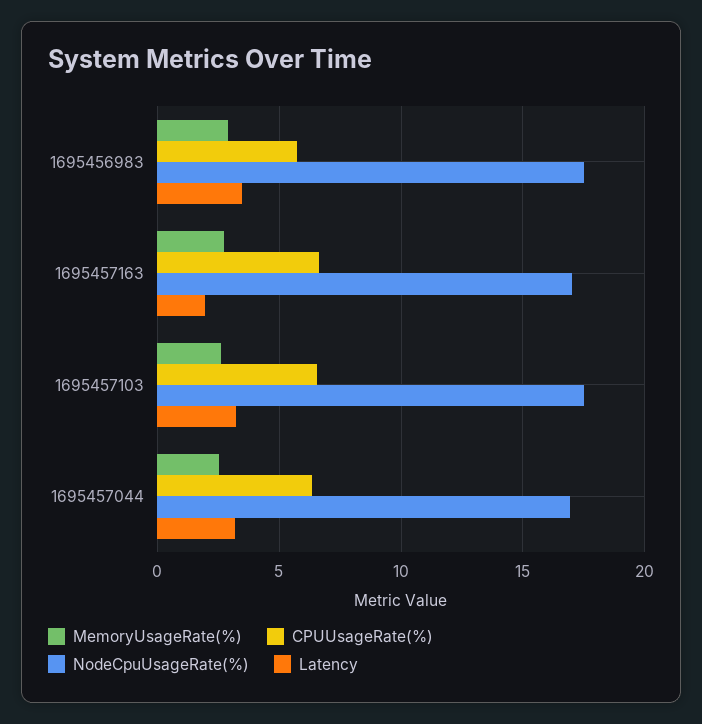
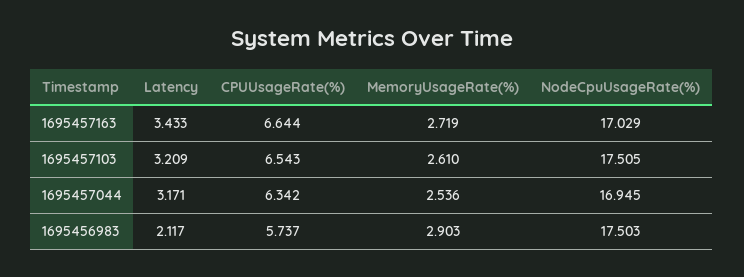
  {
    "MemoryUsageRate(%)": {
      "1695456983": 2.903,
      "1695457163": 2.719,
      "1695457103": 2.61,
      "1695457044": 2.536
    },
    "CPUUsageRate(%)": {
      "1695456983": 5.737,
      "1695457163": 6.644,
      "1695457103": 6.543,
      "1695457044": 6.342
    },
    "NodeCpuUsageRate(%)": {
      "1695456983": 17.503,
      "1695457163": 17.029,
      "1695457103": 17.505,
      "1695457044": 16.945
    },
    "Latency": {
-     "1695456983": 3.5,
+     "1695456983": 2.117,
-     "1695457163": 2,
+     "1695457163": 3.433,
      "1695457103": 3.209,
      "1695457044": 3.171
    }
  }

